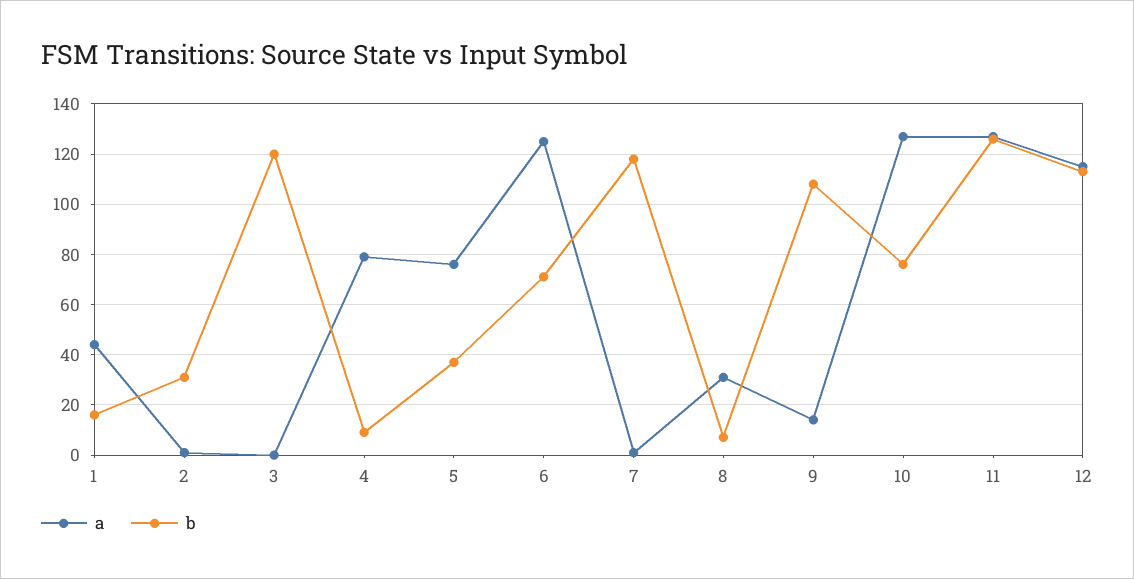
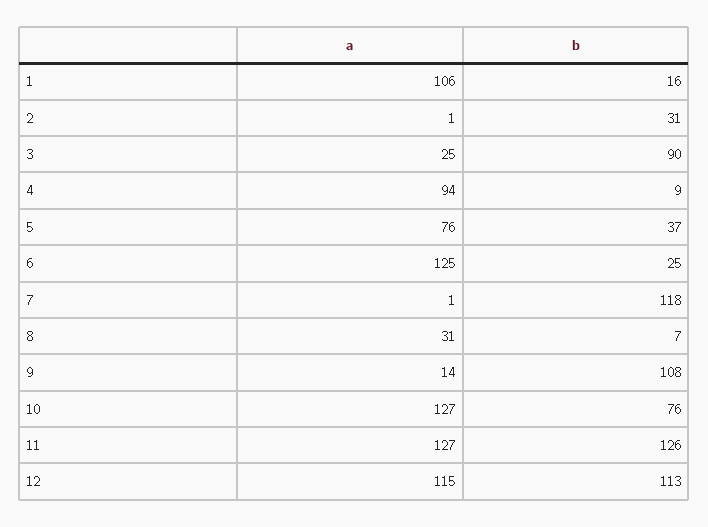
  {
    "a": {
-     "1": 45,
+     "1": 106,
      "2": 1,
-     "3": 0,
+     "3": 25,
-     "4": 80,
+     "4": 94,
      "5": 76,
      "6": 125,
      "7": 1,
      "8": 31,
      "9": 14,
      "10": 127,
      "11": 127,
      "12": 115
    },
    "b": {
      "1": 16,
      "2": 31,
-     "3": 120,
+     "3": 90,
      "4": 9,
      "5": 37,
-     "6": 70,
+     "6": 25,
      "7": 118,
      "8": 7,
      "9": 108,
      "10": 76,
      "11": 126,
      "12": 113
    }
  }

